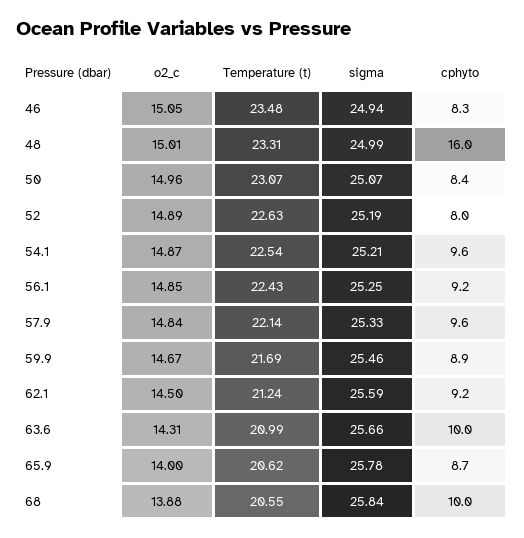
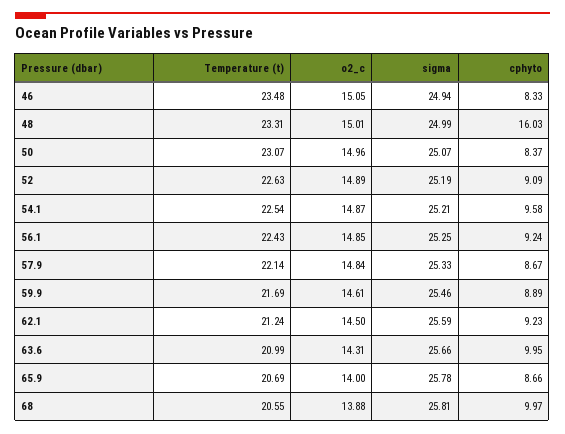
  {
    "o2_c": {
      "46": 15.05,
      "48": 15.01,
      "50": 14.96,
      "52": 14.89,
      "54.1": 14.87,
      "56.1": 14.85,
      "57.9": 14.84,
-     "59.9": 14.67,
+     "59.9": 14.61,
      "62.1": 14.5,
      "63.6": 14.31,
      "65.9": 14,
      "68": 13.88
    },
    "Temperature (t)": {
      "46": 23.48,
      "48": 23.31,
      "50": 23.07,
      "52": 22.63,
      "54.1": 22.54,
      "56.1": 22.43,
      "57.9": 22.14,
      "59.9": 21.69,
      "62.1": 21.24,
      "63.6": 20.99,
-     "65.9": 20.62,
+     "65.9": 20.69,
      "68": 20.55
    },
    "sigma": {
      "46": 24.94,
      "48": 24.99,
      "50": 25.07,
      "52": 25.19,
      "54.1": 25.21,
      "56.1": 25.25,
      "57.9": 25.33,
      "59.9": 25.46,
      "62.1": 25.59,
      "63.6": 25.66,
      "65.9": 25.78,
-     "68": 25.84
+     "68": 25.81
    },
    "cphyto": {
      "46": 8.33,
      "48": 16.03,
      "50": 8.37,
-     "52": 8,
+     "52": 9.09,
      "54.1": 9.58,
      "56.1": 9.24,
-     "57.9": 9.6,
+     "57.9": 8.67,
      "59.9": 8.89,
      "62.1": 9.23,
      "63.6": 9.95,
      "65.9": 8.66,
      "68": 9.97
    }
  }

